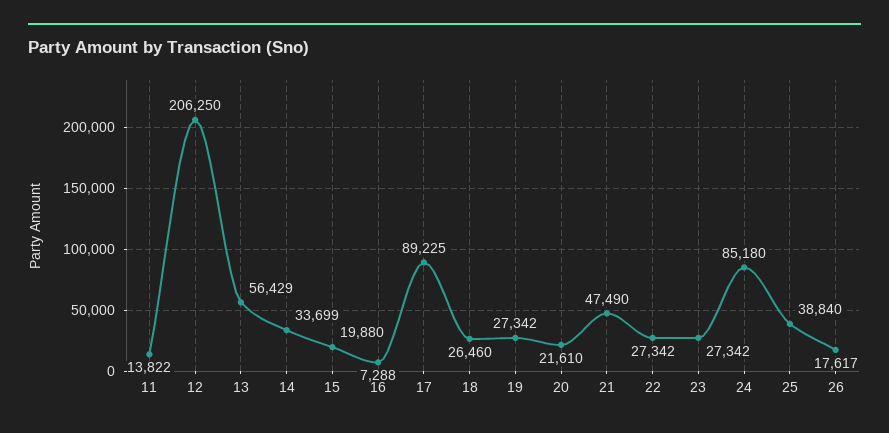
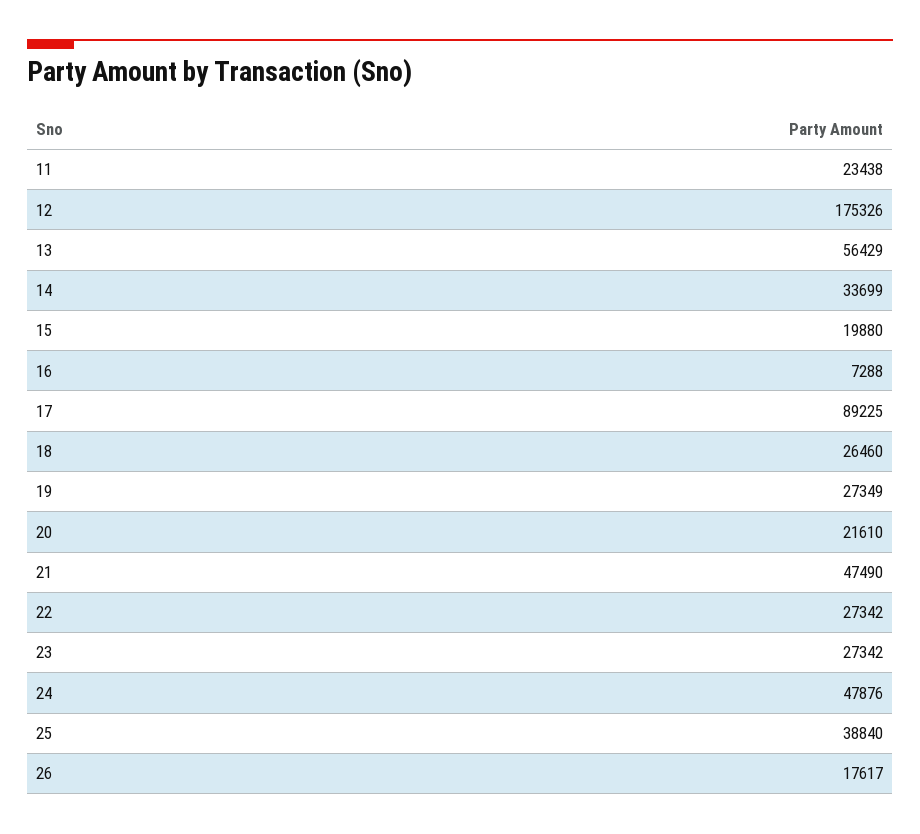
  {
-   "11": 13822,
+   "11": 23438,
-   "12": 206250,
+   "12": 175326,
    "13": 56429,
    "14": 33699,
    "15": 19880,
    "16": 7288,
    "17": 89225,
    "18": 26460,
-   "19": 27342,
+   "19": 27349,
    "20": 21610,
    "21": 47490,
    "22": 27342,
    "23": 27342,
-   "24": 85180,
+   "24": 47876,
    "25": 38840,
    "26": 17617
  }

